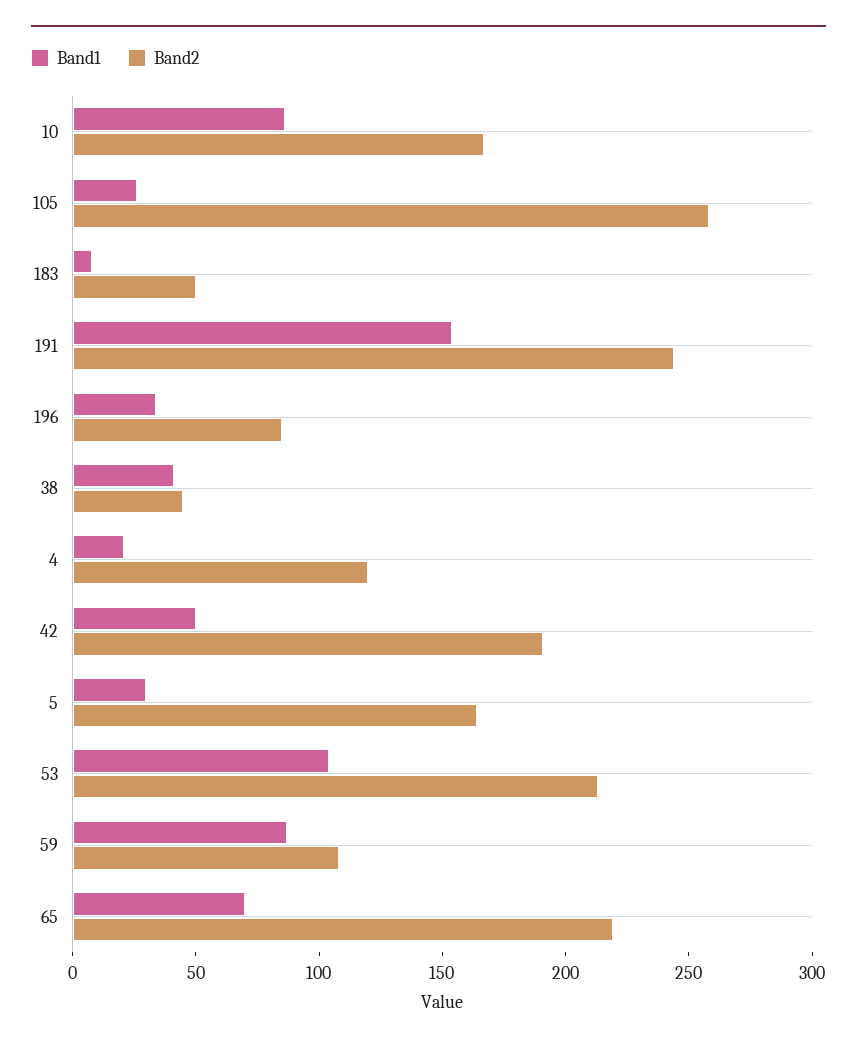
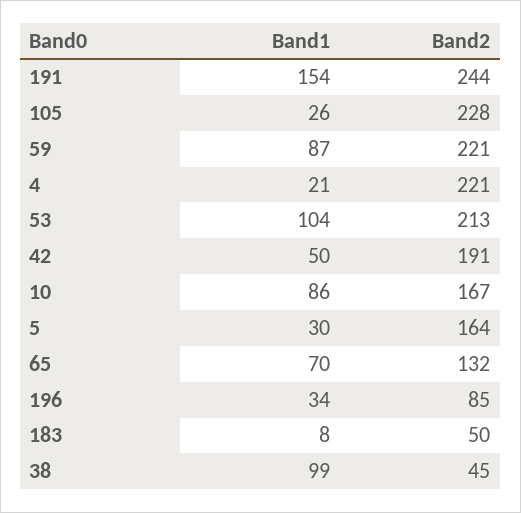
  {
    "Band1": {
      "10": 86,
      "105": 26,
      "183": 8,
      "191": 154,
      "196": 34,
-     "38": 40,
+     "38": 99,
      "4": 21,
      "42": 50,
      "5": 30,
      "53": 104,
      "59": 87,
      "65": 70
    },
    "Band2": {
      "10": 167,
-     "105": 260,
+     "105": 228,
      "183": 50,
      "191": 244,
      "196": 85,
      "38": 45,
-     "4": 120,
+     "4": 221,
      "42": 191,
      "5": 164,
      "53": 213,
-     "59": 110,
+     "59": 221,
-     "65": 220
+     "65": 132
    }
  }

